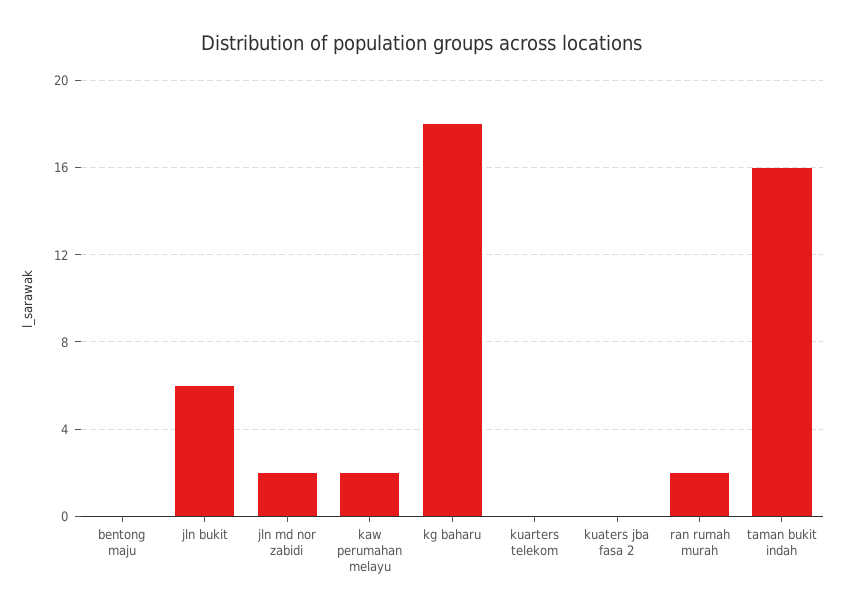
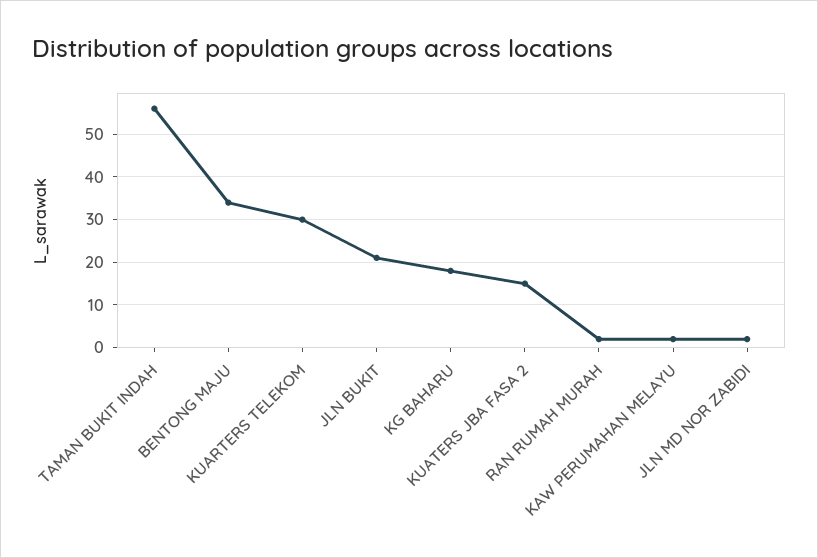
  {
-   "bentong maju": 0,
+   "bentong maju": 35,
-   "jln bukit": 6,
+   "jln bukit": 20,
    "jln md nor zabidi": 2,
    "kaw perumahan melayu": 2,
    "kg baharu": 18,
-   "kuarters telekom": 0,
+   "kuarters telekom": 30,
-   "kuaters jba fasa 2": 0,
+   "kuaters jba fasa 2": 15,
    "ran rumah murah": 2,
-   "taman bukit indah": 16
+   "taman bukit indah": 55
  }

